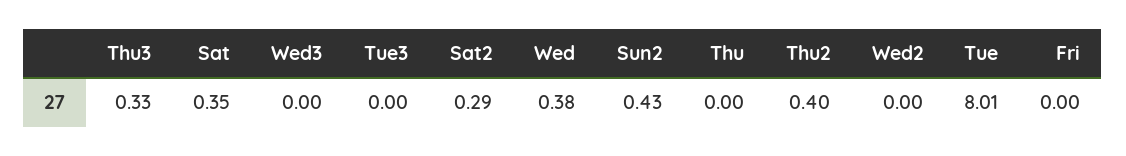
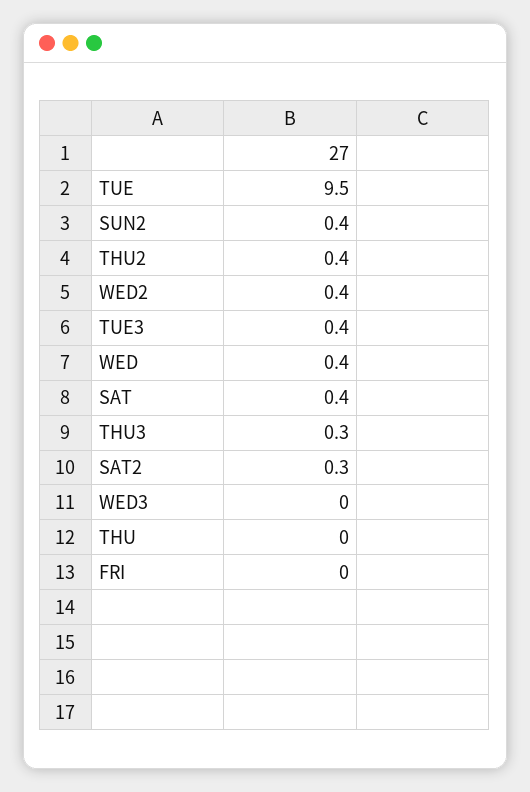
  {
    "Thu3": 0.33,
    "Sat": 0.35,
    "Wed3": 0,
-   "Tue3": 0,
+   "Tue3": 0.4,
    "Sat2": 0.29,
    "Wed": 0.38,
    "Sun2": 0.43,
    "Thu": 0,
    "Thu2": 0.4,
-   "Wed2": 0,
+   "Wed2": 0.4,
-   "Tue": 8.01,
+   "Tue": 9.5,
    "Fri": 0
  }

